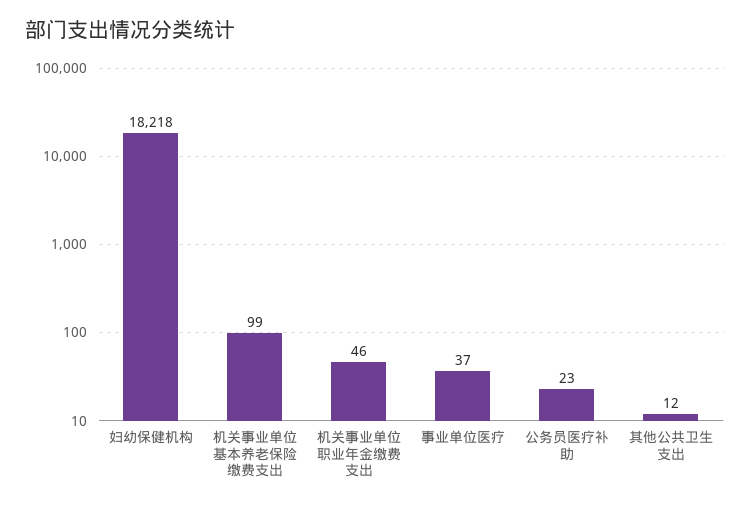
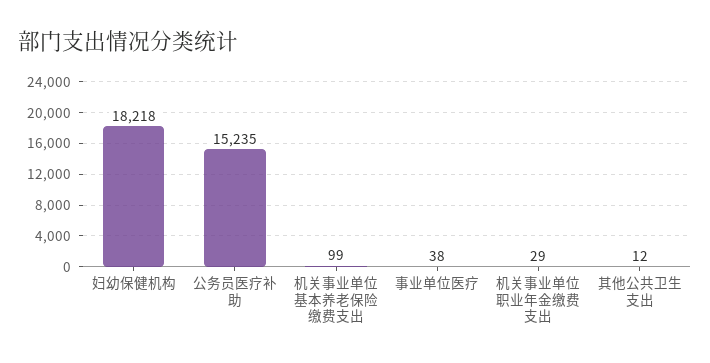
  {
    "妇幼保健机构": 18218,
    "机关事业单位基本养老保险缴费支出": 99,
-   "机关事业单位职业年金缴费支出": 46,
+   "机关事业单位职业年金缴费支出": 29,
-   "事业单位医疗": 37,
+   "事业单位医疗": 38,
-   "公务员医疗补助": 23,
+   "公务员医疗补助": 15235,
    "其他公共卫生支出": 12
  }

